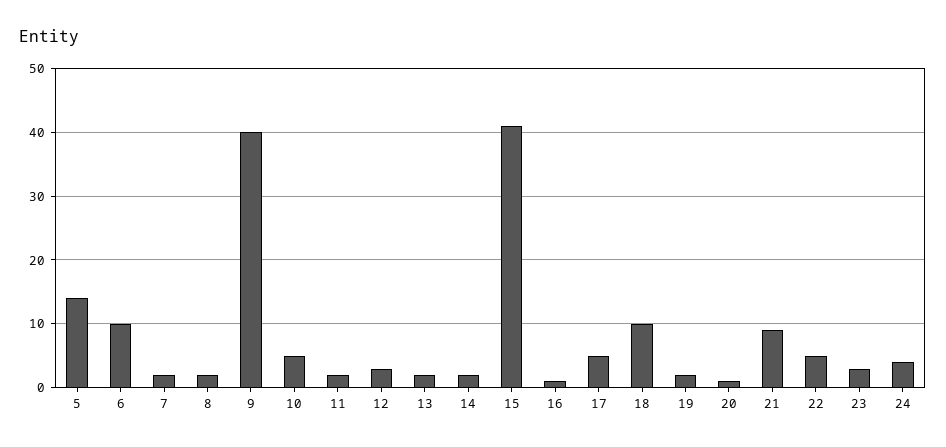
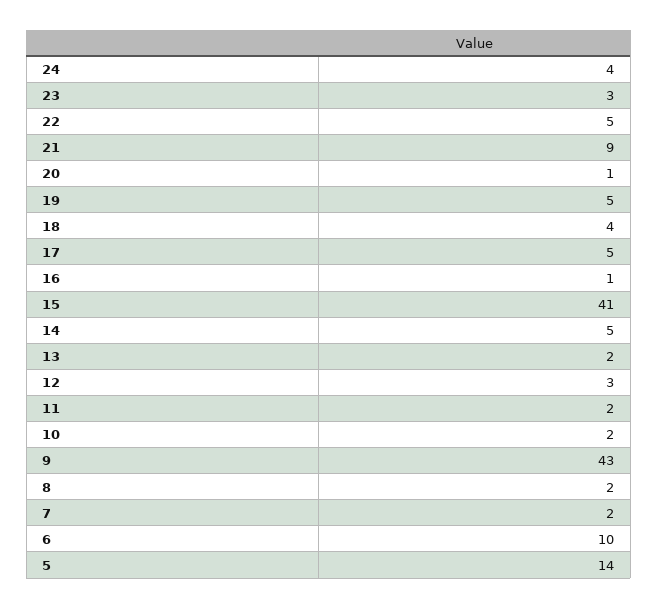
  {
    "5": 14,
    "6": 10,
    "7": 2,
    "8": 2,
-   "9": 40,
+   "9": 43,
-   "10": 5,
+   "10": 2,
    "11": 2,
    "12": 3,
    "13": 2,
-   "14": 2,
+   "14": 5,
    "15": 41,
    "16": 1,
    "17": 5,
-   "18": 10,
+   "18": 4,
-   "19": 2,
+   "19": 5,
    "20": 1,
    "21": 9,
    "22": 5,
    "23": 3,
    "24": 4
  }

